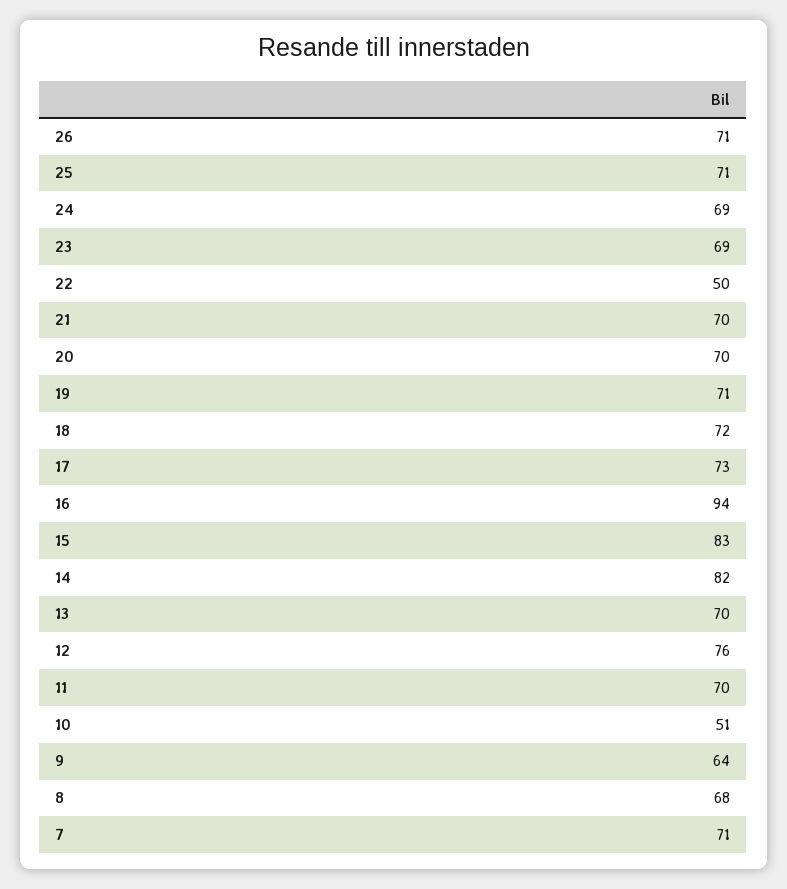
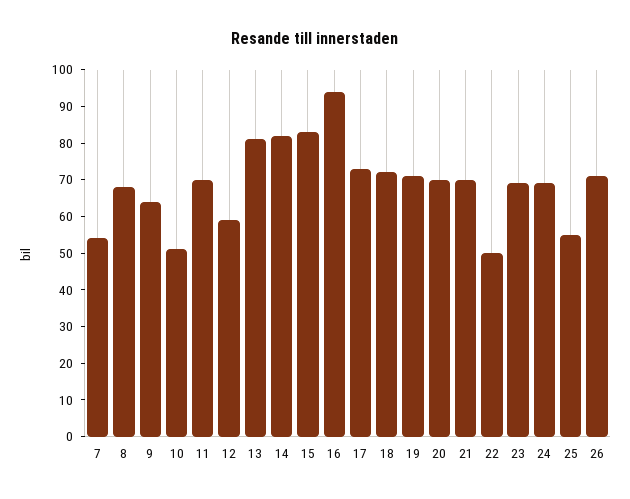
  {
    "26": 71,
-   "25": 71,
+   "25": 55,
    "24": 69,
    "23": 69,
    "22": 50,
    "21": 70,
    "20": 70,
    "19": 71,
    "18": 72,
    "17": 73,
    "16": 94,
    "15": 83,
    "14": 82,
-   "13": 70,
+   "13": 80,
-   "12": 76,
+   "12": 60,
    "11": 70,
    "10": 51,
    "9": 64,
    "8": 68,
-   "7": 71
+   "7": 55
  }

